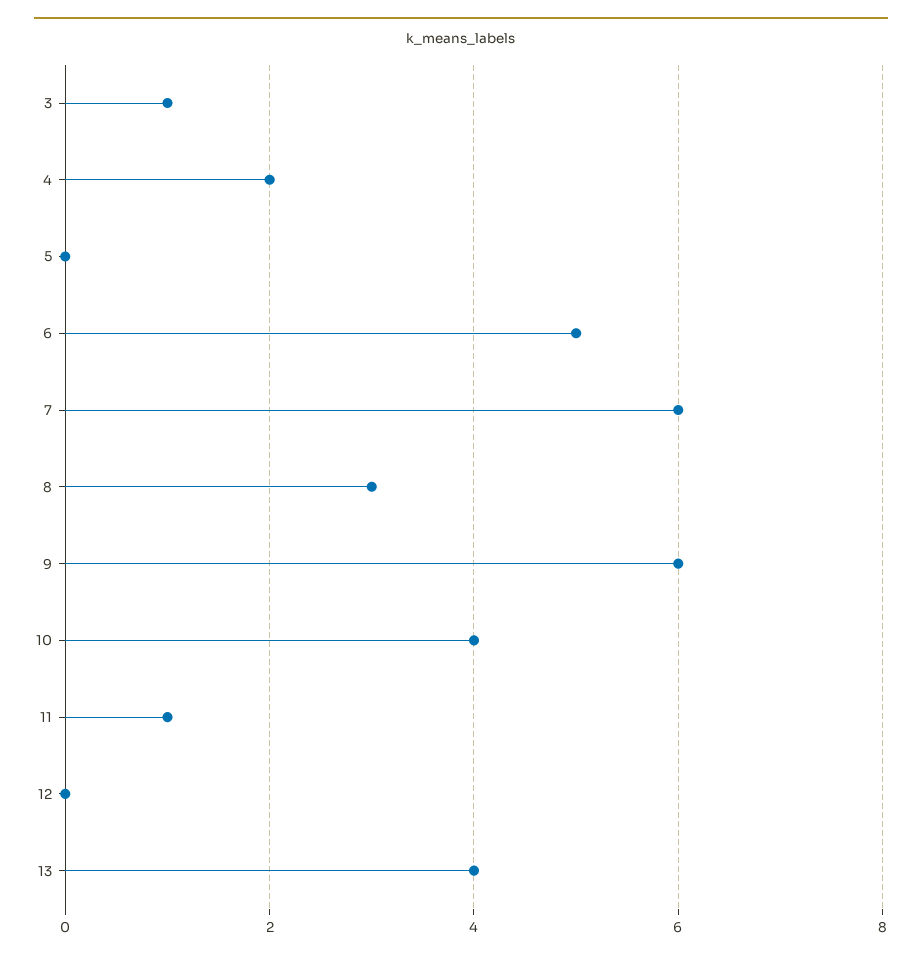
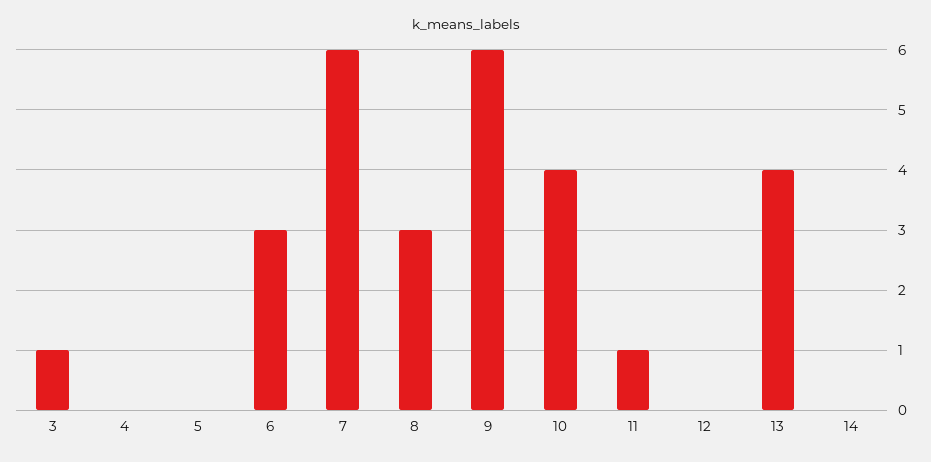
  {
    "3": 1,
-   "4": 2,
+   "4": 0,
    "5": 0,
-   "6": 5,
+   "6": 3,
    "7": 6,
    "8": 3,
    "9": 6,
    "10": 4,
    "11": 1,
    "12": 0,
-   "13": 4
+   "13": 4,
+   "14": 0
  }

